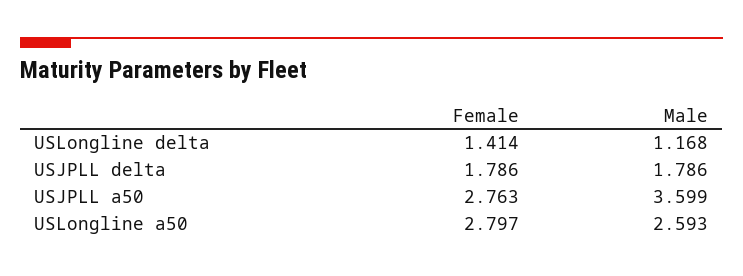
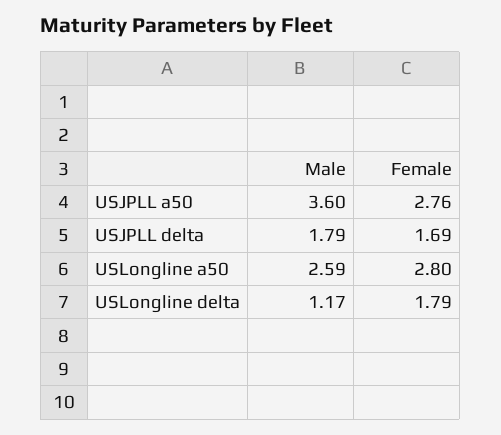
  {
    "Female": {
-     "USLongline delta": 1.414,
+     "USLongline delta": 1.79,
-     "USJPLL delta": 1.786,
+     "USJPLL delta": 1.69,
      "USJPLL a50": 2.763,
      "USLongline a50": 2.797
    },
    "Male": {
      "USLongline delta": 1.168,
      "USJPLL delta": 1.786,
      "USJPLL a50": 3.599,
      "USLongline a50": 2.593
    }
  }

